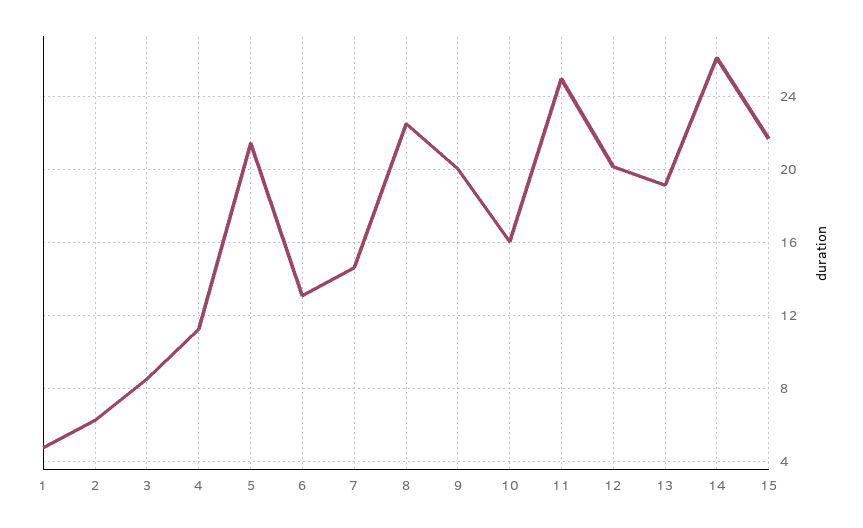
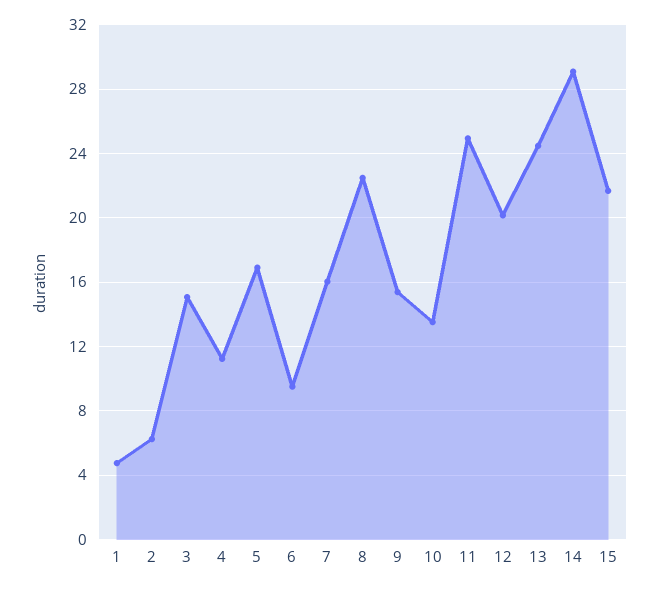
  {
    "1": 5,
    "2": 6.5,
-   "3": 8.5,
+   "3": 15,
    "4": 11,
-   "5": 21.5,
+   "5": 17,
-   "6": 13,
+   "6": 9.5,
-   "7": 14.5,
+   "7": 16,
    "8": 22.5,
-   "9": 20,
+   "9": 15.5,
-   "10": 16,
+   "10": 13.5,
    "11": 25,
    "12": 20,
-   "13": 19,
+   "13": 24.5,
-   "14": 26,
+   "14": 29,
    "15": 21.5
  }

